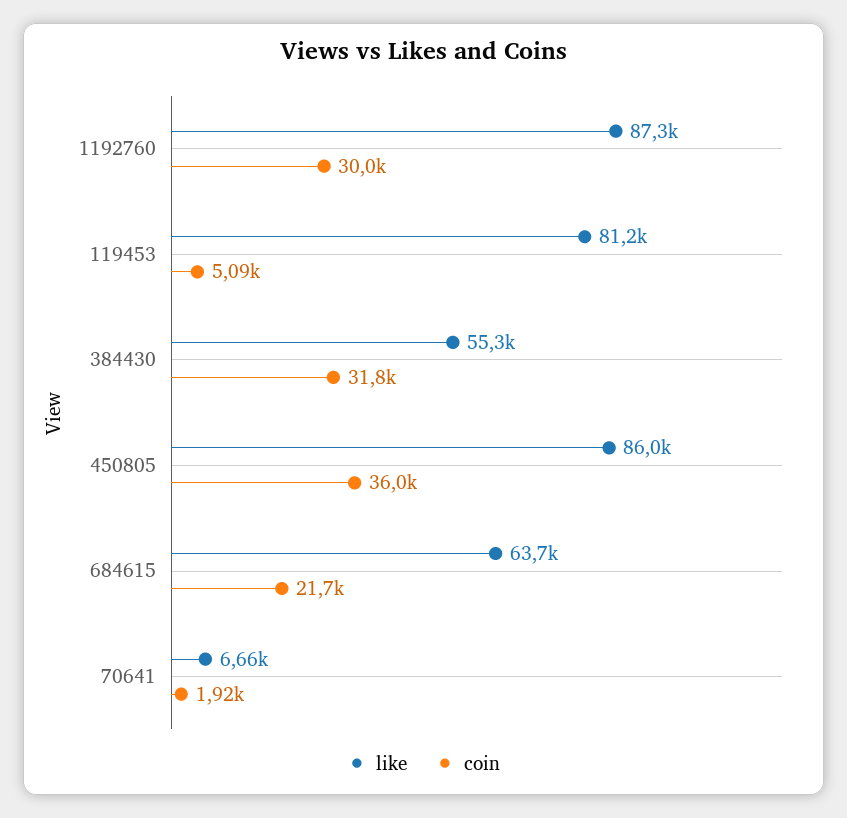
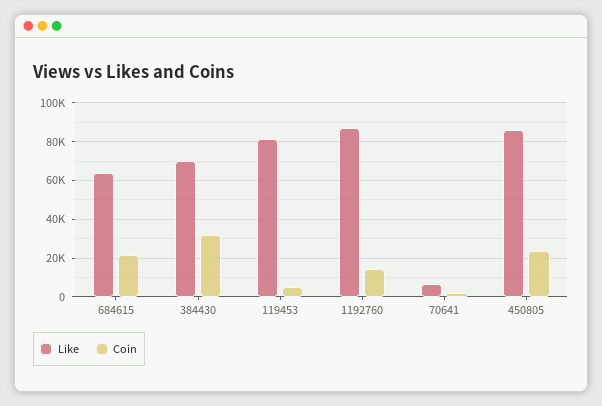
  {
    "like": {
      "1192760": 87300,
      "119453": 81200,
-     "384430": 55300,
+     "384430": 70000,
      "450805": 86000,
      "684615": 63700,
      "70641": 6660
    },
    "coin": {
-     "1192760": 30000,
+     "1192760": 15000,
      "119453": 5090,
      "384430": 31800,
-     "450805": 36000,
+     "450805": 25000,
      "684615": 21700,
      "70641": 1920
    }
  }

